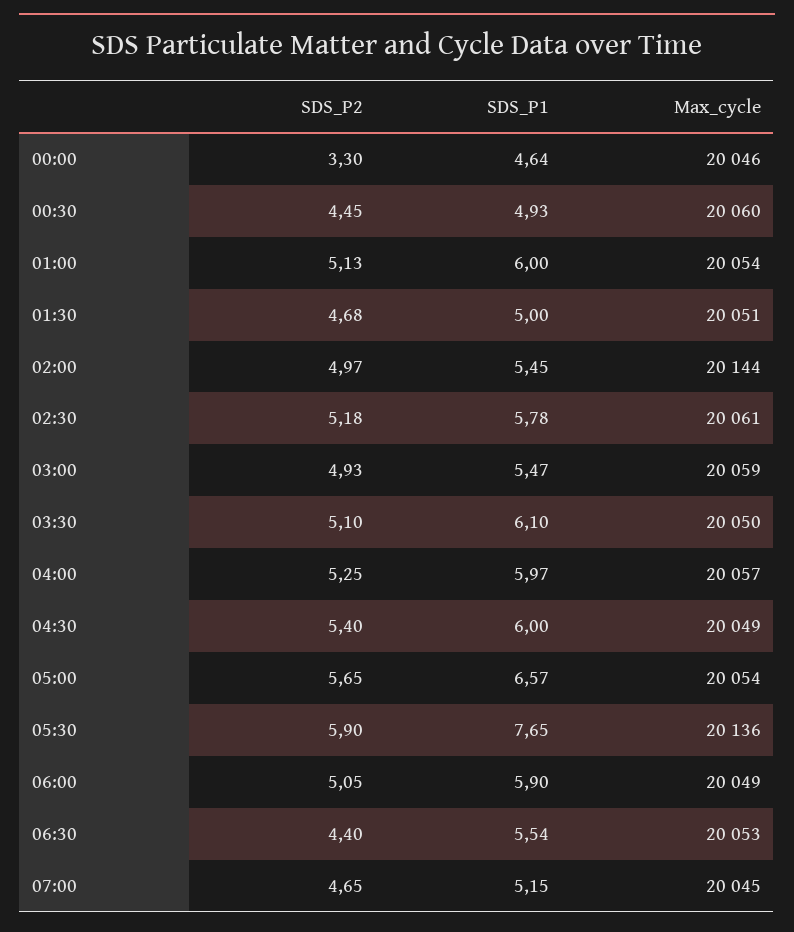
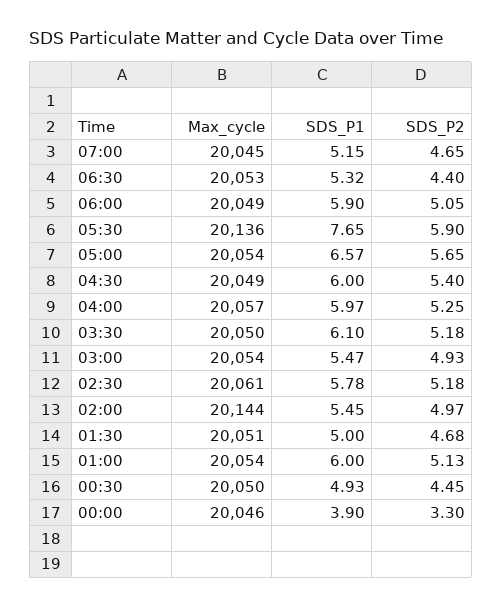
  {
    "SDS_P2": {
      "00:00": 3.3,
      "00:30": 4.45,
      "01:00": 5.13,
      "01:30": 4.68,
      "02:00": 4.97,
      "02:30": 5.18,
      "03:00": 4.93,
-     "03:30": 5.1,
+     "03:30": 5.18,
      "04:00": 5.25,
      "04:30": 5.4,
      "05:00": 5.65,
      "05:30": 5.9,
      "06:00": 5.05,
      "06:30": 4.4,
      "07:00": 4.65
    },
    "SDS_P1": {
-     "00:00": 4.64,
+     "00:00": 3.9,
      "00:30": 4.93,
      "01:00": 6,
      "01:30": 5,
      "02:00": 5.45,
      "02:30": 5.78,
      "03:00": 5.47,
      "03:30": 6.1,
      "04:00": 5.97,
      "04:30": 6,
      "05:00": 6.57,
      "05:30": 7.65,
      "06:00": 5.9,
-     "06:30": 5.54,
+     "06:30": 5.32,
      "07:00": 5.15
    },
    "Max_cycle": {
      "00:00": 20046,
-     "00:30": 20060,
+     "00:30": 20050,
      "01:00": 20054,
      "01:30": 20051,
      "02:00": 20144,
      "02:30": 20061,
-     "03:00": 20059,
+     "03:00": 20054,
      "03:30": 20050,
      "04:00": 20057,
      "04:30": 20049,
      "05:00": 20054,
      "05:30": 20136,
      "06:00": 20049,
      "06:30": 20053,
      "07:00": 20045
    }
  }

